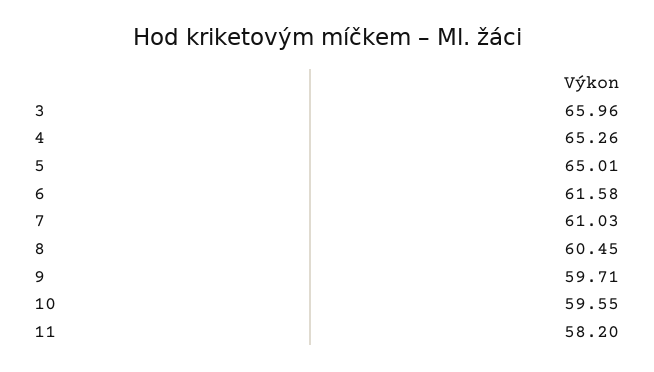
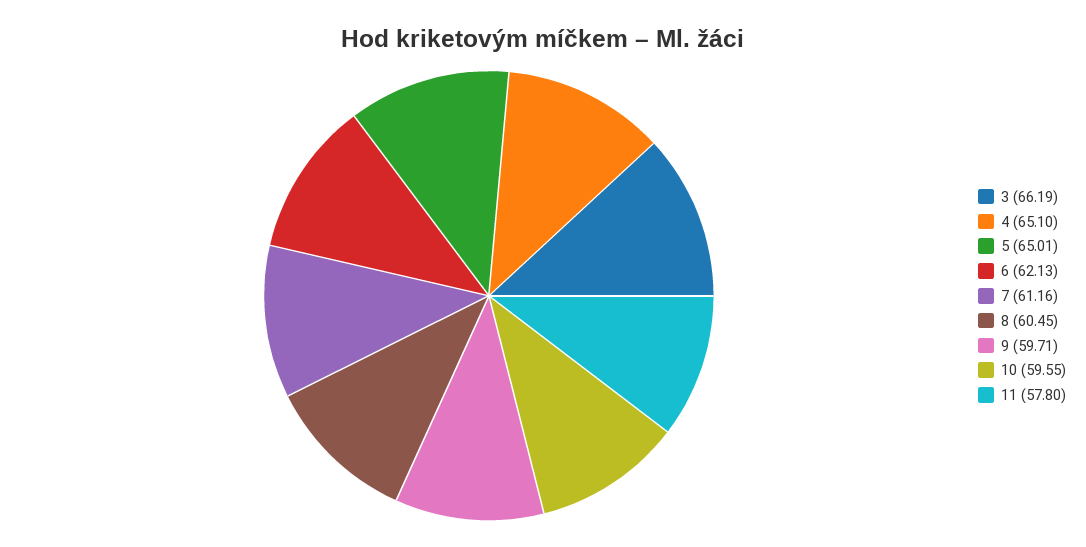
  {
-   "3": 65.96,
+   "3": 66.19,
-   "4": 65.26,
+   "4": 65.1,
    "5": 65.01,
-   "6": 61.58,
+   "6": 62.13,
-   "7": 61.03,
+   "7": 61.16,
    "8": 60.45,
    "9": 59.71,
    "10": 59.55,
-   "11": 58.2
+   "11": 57.8
  }

